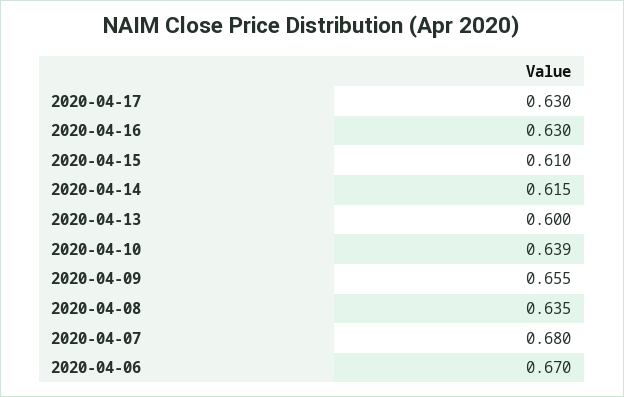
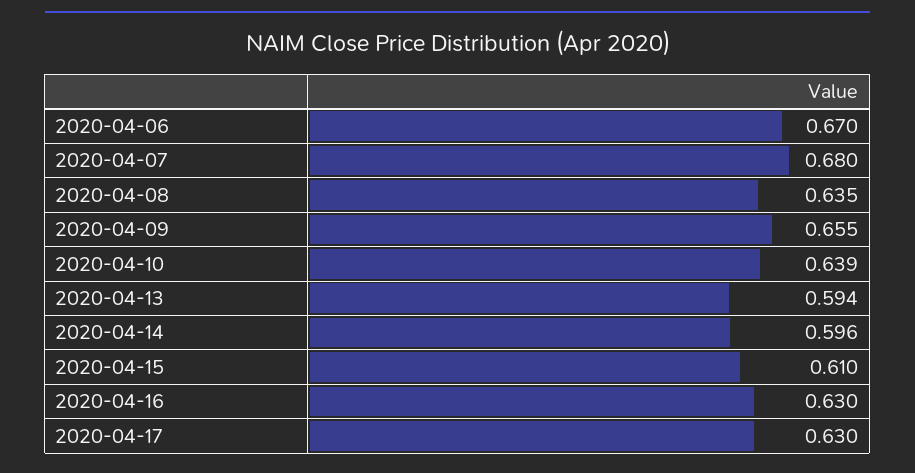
  {
    "2020-04-17": 0.63,
    "2020-04-16": 0.63,
    "2020-04-15": 0.61,
-   "2020-04-14": 0.615,
+   "2020-04-14": 0.596,
-   "2020-04-13": 0.6,
+   "2020-04-13": 0.594,
    "2020-04-10": 0.639,
    "2020-04-09": 0.655,
    "2020-04-08": 0.635,
    "2020-04-07": 0.68,
    "2020-04-06": 0.67
  }

